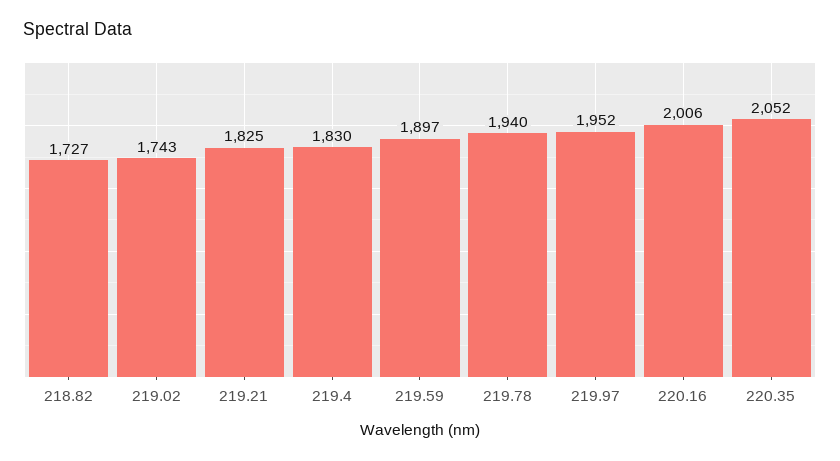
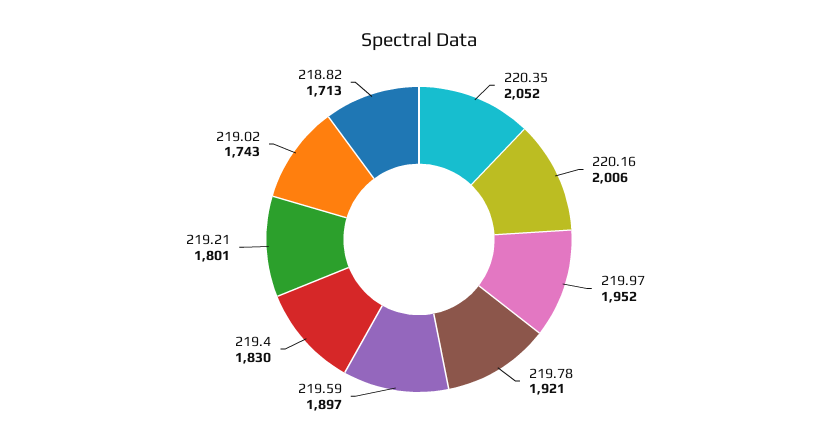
  {
-   "218.82": 1727,
+   "218.82": 1713,
    "219.02": 1743,
-   "219.21": 1825,
+   "219.21": 1801,
    "219.4": 1830,
    "219.59": 1897,
-   "219.78": 1940,
+   "219.78": 1921,
    "219.97": 1952,
    "220.16": 2006,
    "220.35": 2052
  }

